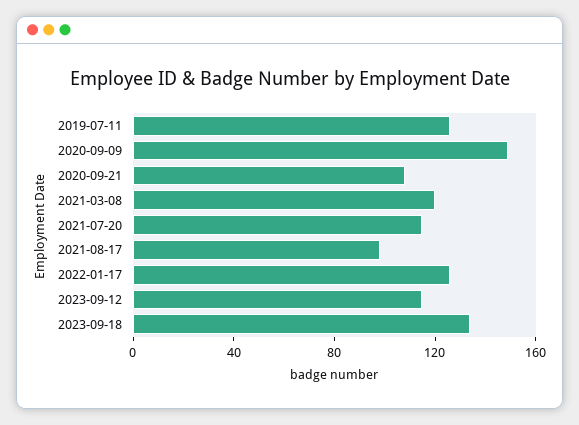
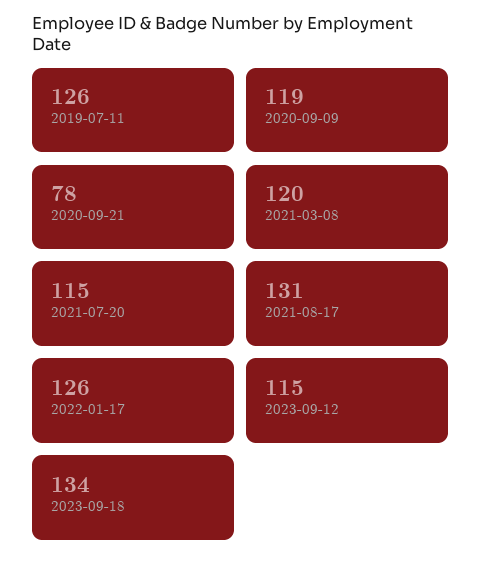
  {
    "2019-07-11": 126,
-   "2020-09-09": 150,
+   "2020-09-09": 119,
-   "2020-09-21": 110,
+   "2020-09-21": 78,
    "2021-03-08": 120,
    "2021-07-20": 115,
-   "2021-08-17": 100,
+   "2021-08-17": 131,
    "2022-01-17": 126,
    "2023-09-12": 115,
    "2023-09-18": 134
  }

